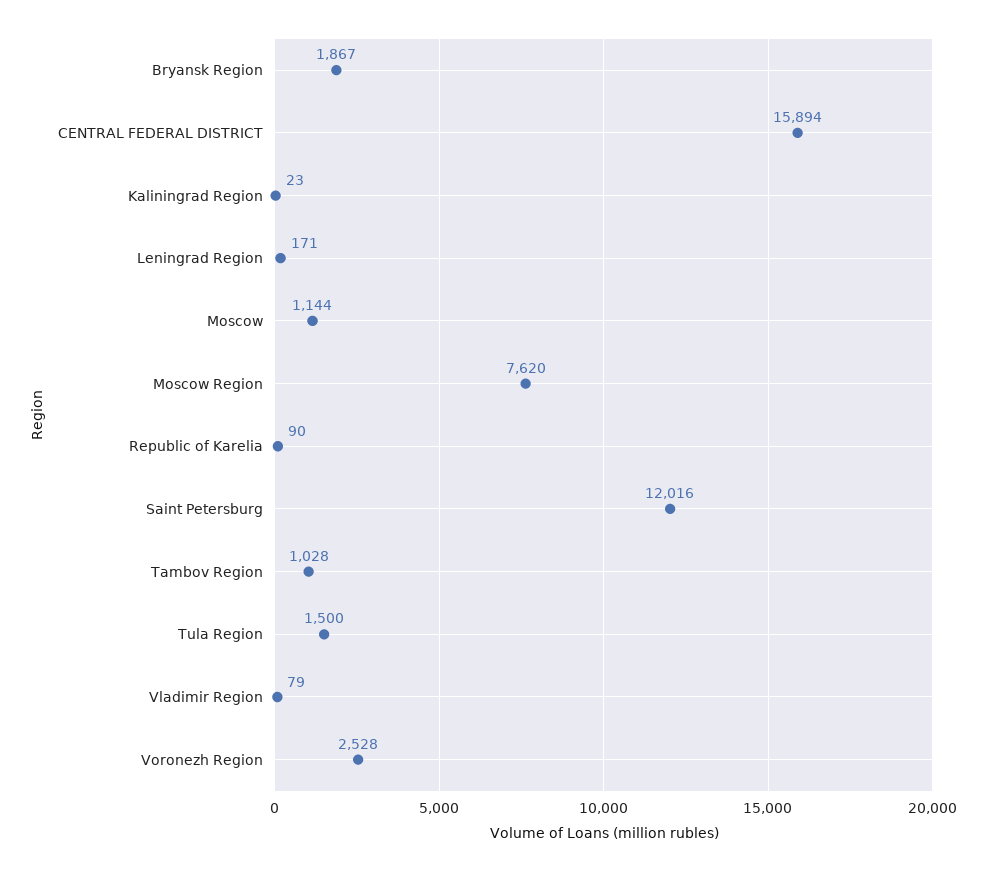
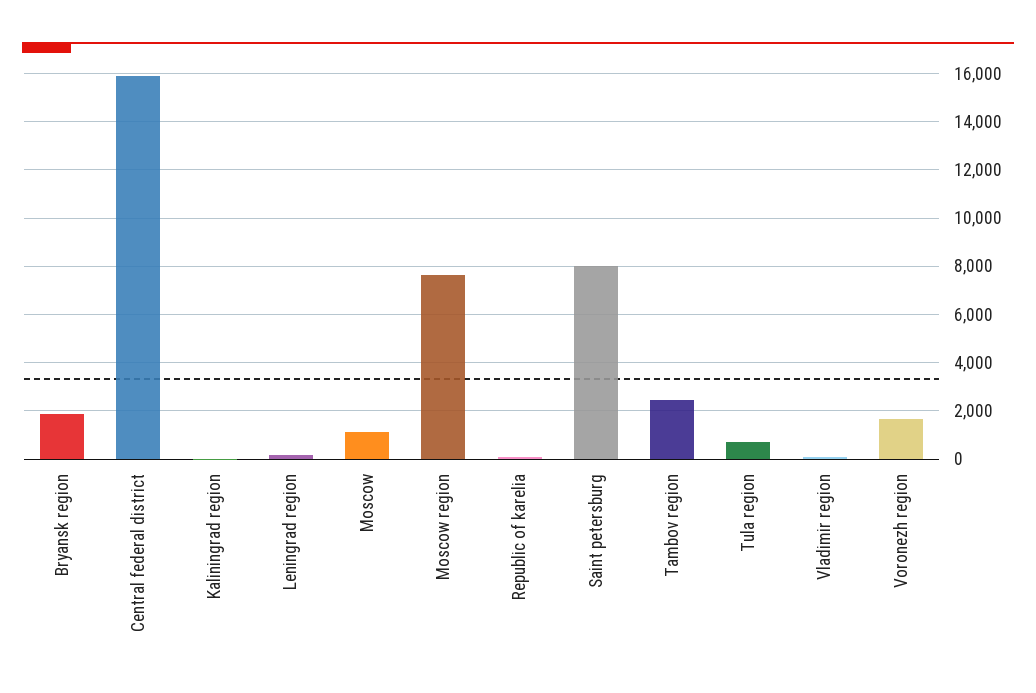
  {
    "Bryansk Region": 1867,
    "CENTRAL FEDERAL DISTRICT": 15894,
    "Kaliningrad Region": 23,
    "Leningrad Region": 171,
    "Moscow": 1144,
    "Moscow Region": 7620,
    "Republic of Karelia": 90,
-   "Saint Petersburg": 12016,
+   "Saint Petersburg": 8000,
-   "Tambov Region": 1028,
+   "Tambov Region": 2500,
-   "Tula Region": 1500,
+   "Tula Region": 750,
    "Vladimir Region": 79,
-   "Voronezh Region": 2528
+   "Voronezh Region": 1750
  }

